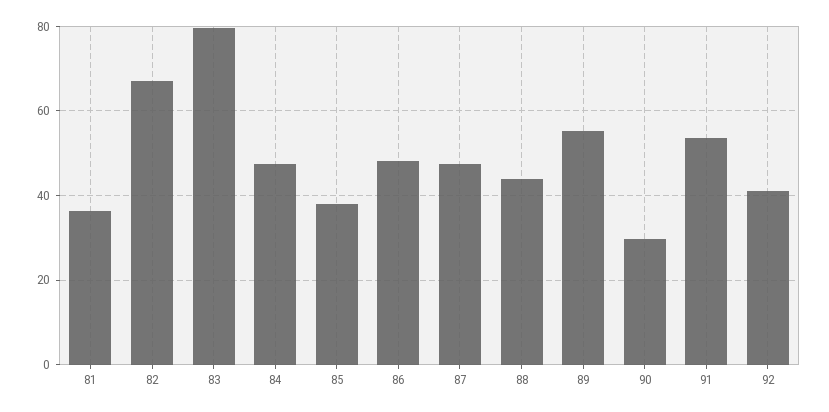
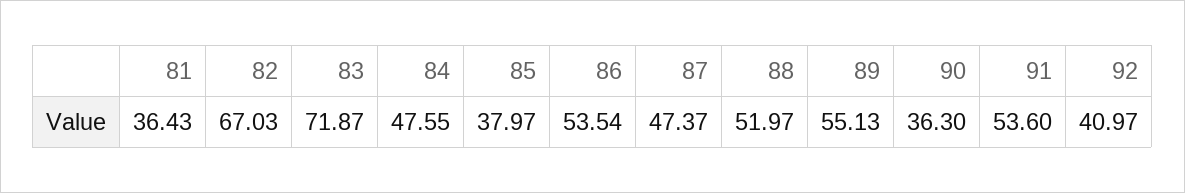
  {
    "81": 36.43,
    "82": 67.03,
-   "83": 80,
+   "83": 71.87,
    "84": 47.55,
    "85": 37.97,
-   "86": 48,
+   "86": 53.54,
    "87": 47.37,
-   "88": 44,
+   "88": 51.97,
    "89": 55.13,
-   "90": 30,
+   "90": 36.3,
    "91": 53.6,
    "92": 40.97
  }

